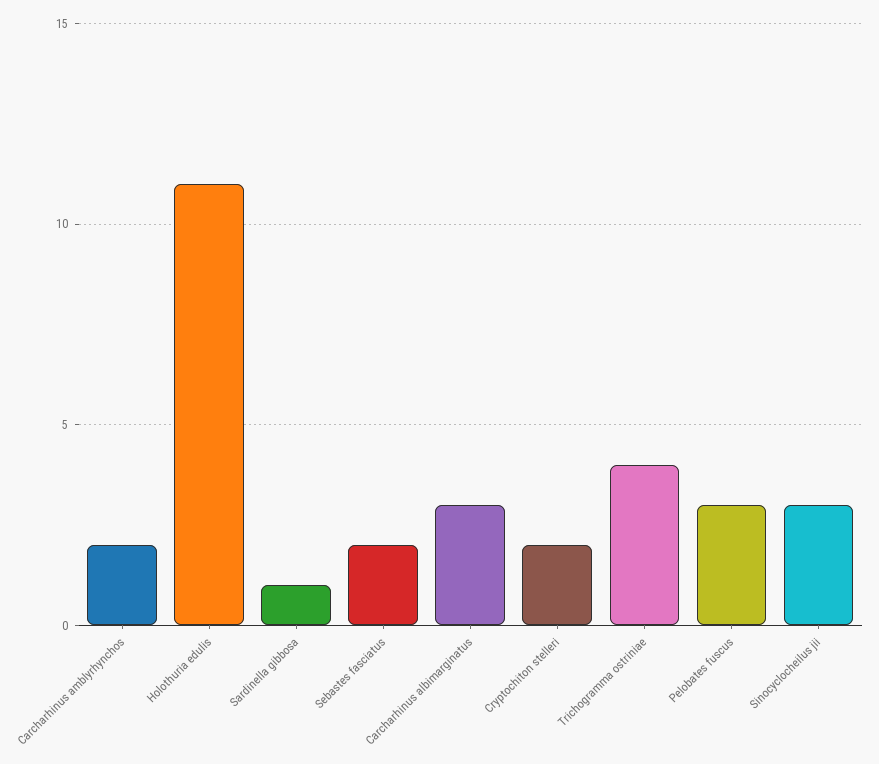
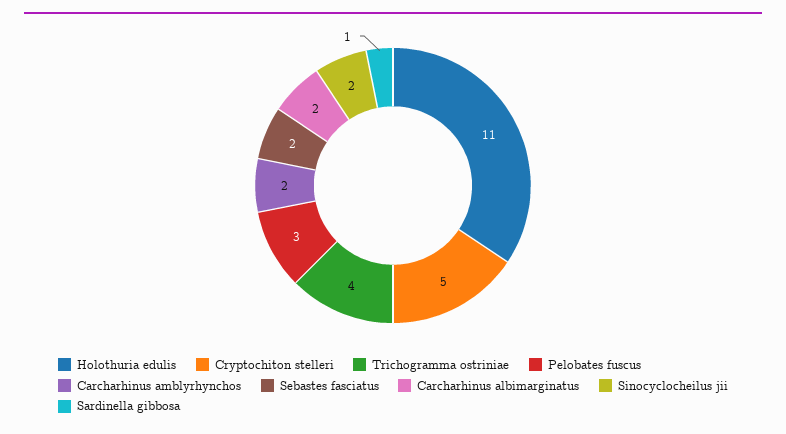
  {
    "Carcharhinus amblyrhynchos": 2,
    "Holothuria edulis": 11,
    "Sardinella gibbosa": 1,
    "Sebastes fasciatus": 2,
-   "Carcharhinus albimarginatus": 3,
+   "Carcharhinus albimarginatus": 2,
-   "Cryptochiton stelleri": 2,
+   "Cryptochiton stelleri": 5,
    "Trichogramma ostriniae": 4,
    "Pelobates fuscus": 3,
-   "Sinocyclocheilus jii": 3
+   "Sinocyclocheilus jii": 2
  }

